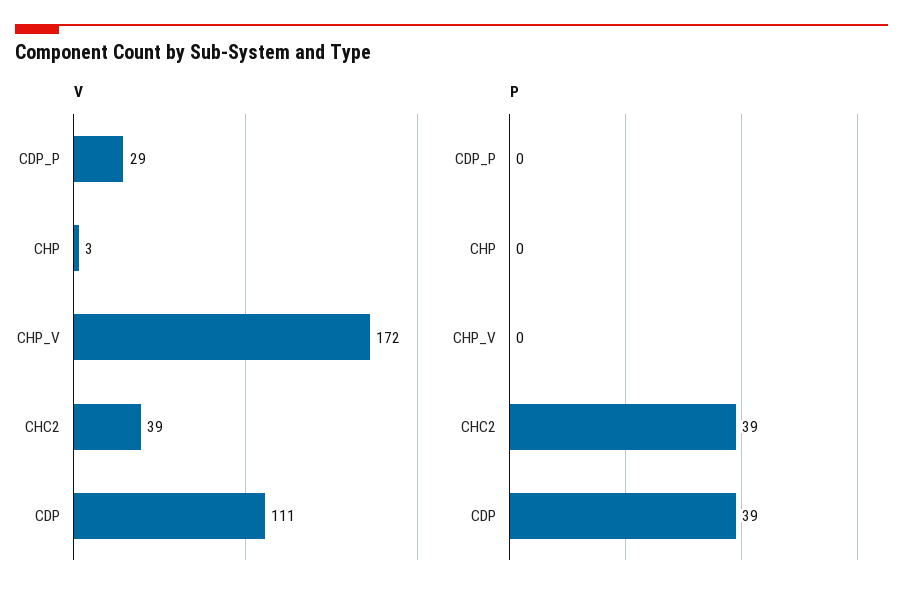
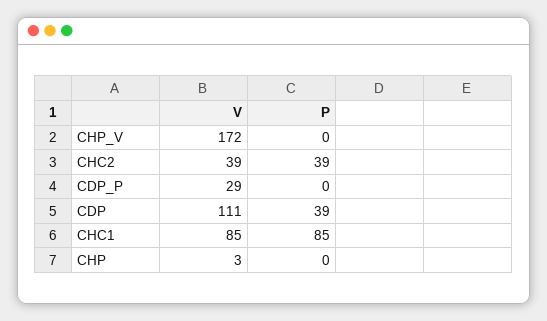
  {
    "V": {
      "CDP_P": 29,
      "CHP": 3,
      "CHP_V": 172,
      "CHC2": 39,
-     "CDP": 111
+     "CDP": 111,
+     "CHC1": 85
    },
    "P": {
      "CDP_P": 0,
      "CHP": 0,
      "CHP_V": 0,
      "CHC2": 39,
-     "CDP": 39
+     "CDP": 39,
+     "CHC1": 85
    }
  }

